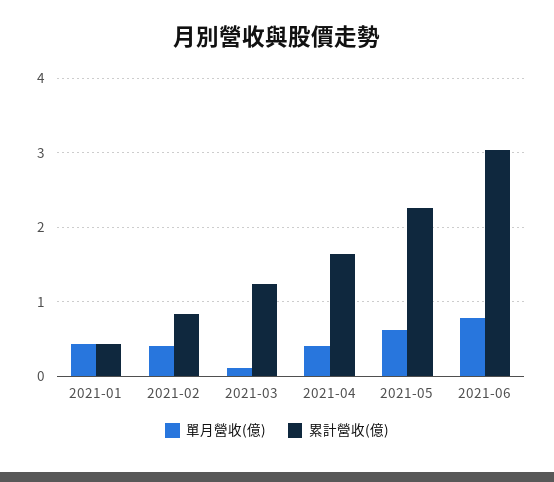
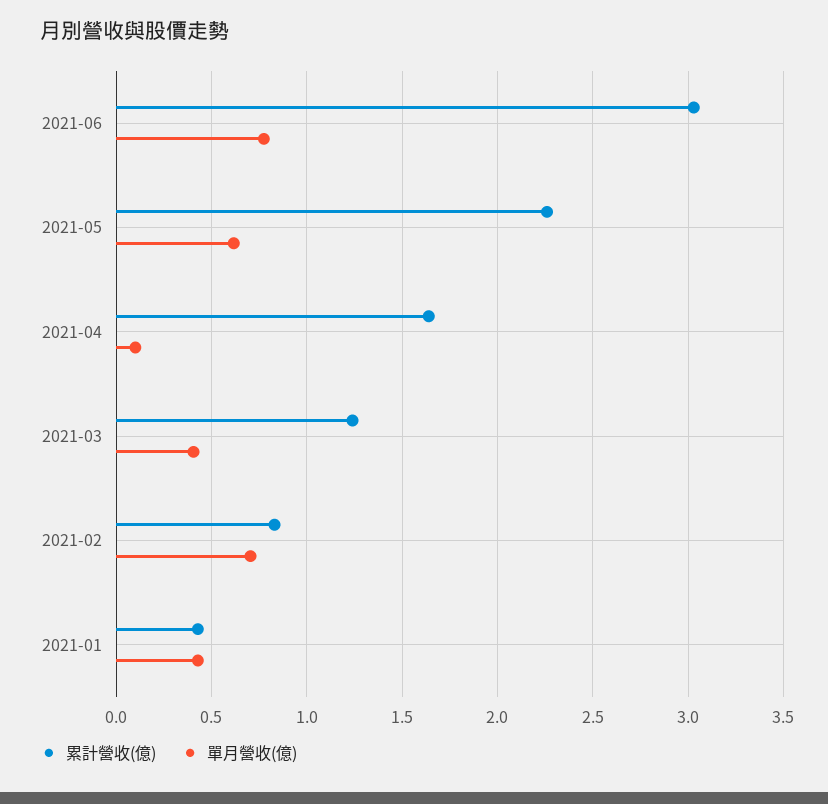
  {
    "單月營收(億)": {
      "2021-01": 0.45,
-     "2021-02": 0.4,
+     "2021-02": 0.7,
-     "2021-03": 0.1,
+     "2021-03": 0.4,
-     "2021-04": 0.4,
+     "2021-04": 0.1,
      "2021-05": 0.6,
      "2021-06": 0.8
    },
    "累計營收(億)": {
      "2021-01": 0.45,
      "2021-02": 0.85,
      "2021-03": 1.25,
      "2021-04": 1.65,
      "2021-05": 2.25,
      "2021-06": 3.05
    }
  }

